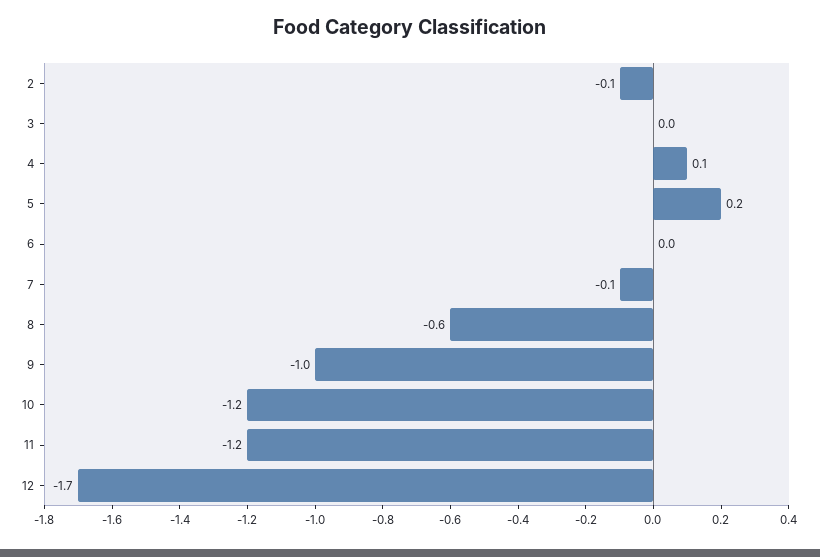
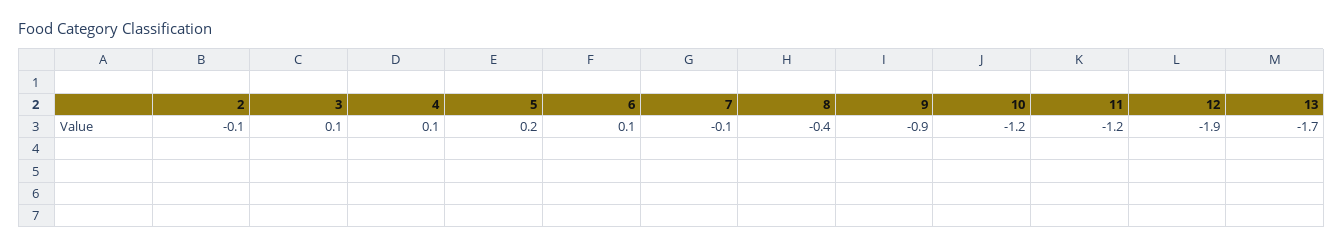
  {
    "2": -0.1,
-   "3": 0,
+   "3": 0.1,
    "4": 0.1,
    "5": 0.2,
-   "6": 0,
+   "6": 0.1,
    "7": -0.1,
-   "8": -0.6,
+   "8": -0.4,
-   "9": -1,
+   "9": -0.9,
    "10": -1.2,
    "11": -1.2,
-   "12": -1.7
+   "12": -1.9,
+   "13": -1.7
  }

